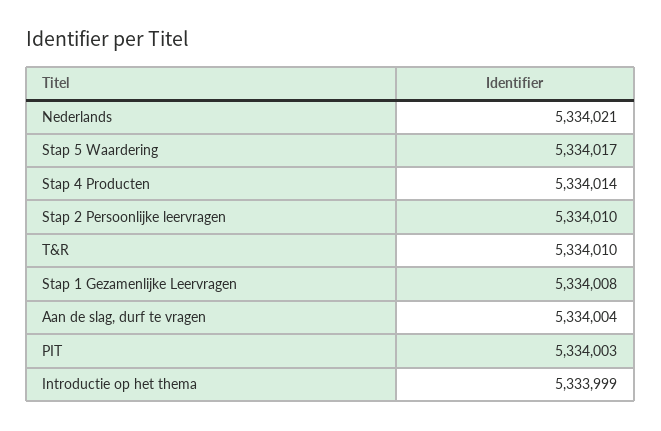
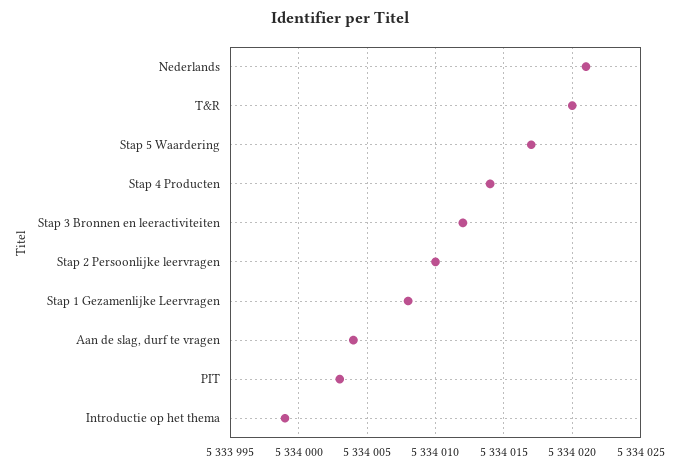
  {
    "Nederlands": 5334021,
    "Stap 5 Waardering": 5334017,
    "Stap 4 Producten": 5334014,
    "Stap 2 Persoonlijke leervragen": 5334010,
-   "T&R": 5334010,
+   "T&R": 5334020,
    "Stap 1 Gezamenlijke Leervragen": 5334008,
    "Aan de slag, durf te vragen": 5334004,
    "PIT": 5334003,
-   "Introductie op het thema": 5333999
+   "Introductie op het thema": 5333999,
+   "Stap 3 Bronnen en leeractiviteiten": 5334012
  }

